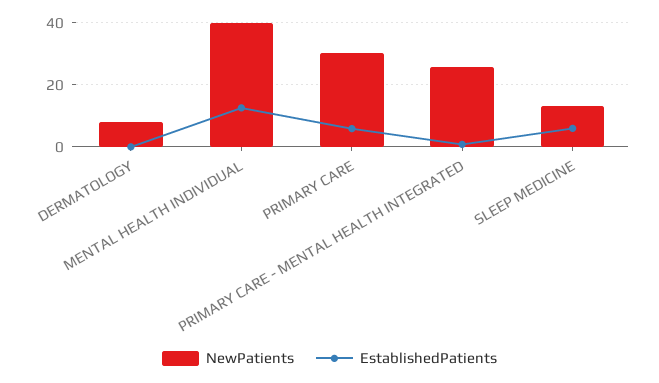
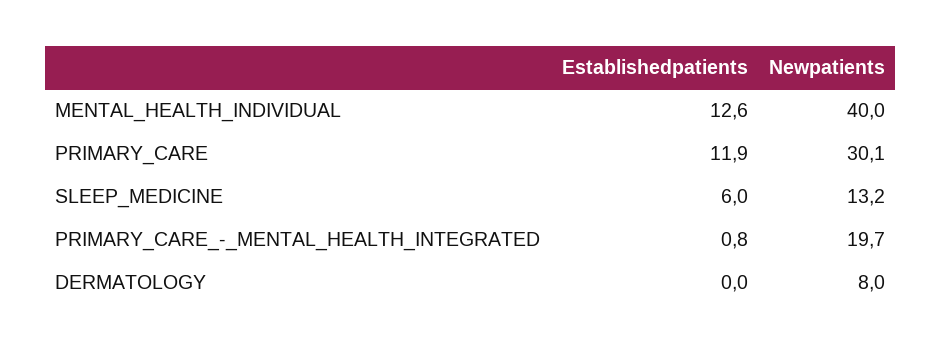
  {
    "NewPatients": {
      "DERMATOLOGY": 8,
      "MENTAL HEALTH INDIVIDUAL": 40,
      "PRIMARY CARE": 30.1,
-     "PRIMARY CARE - MENTAL HEALTH INTEGRATED": 26,
+     "PRIMARY CARE - MENTAL HEALTH INTEGRATED": 19.7,
      "SLEEP MEDICINE": 13.2
    },
    "EstablishedPatients": {
      "DERMATOLOGY": 0,
      "MENTAL HEALTH INDIVIDUAL": 12.6,
-     "PRIMARY CARE": 6,
+     "PRIMARY CARE": 11.9,
      "PRIMARY CARE - MENTAL HEALTH INTEGRATED": 0.8,
      "SLEEP MEDICINE": 6
    }
  }

